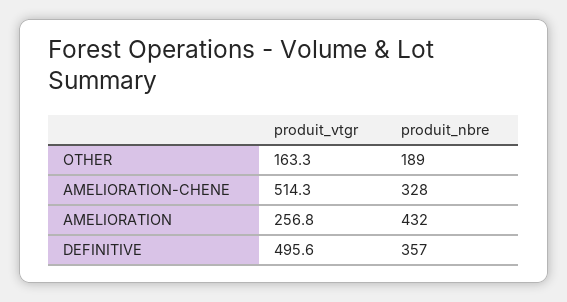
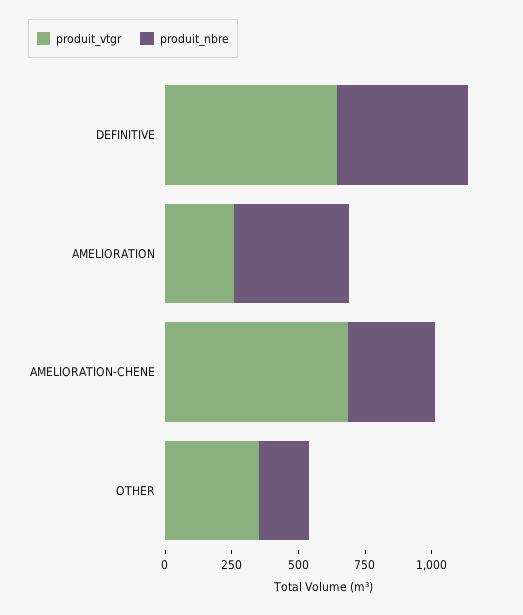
  {
    "produit_vtgr": {
-     "OTHER": 163.3,
+     "OTHER": 350,
-     "AMELIORATION-CHENE": 514.3,
+     "AMELIORATION-CHENE": 700,
      "AMELIORATION": 256.8,
-     "DEFINITIVE": 495.6
+     "DEFINITIVE": 650
    },
    "produit_nbre": {
      "OTHER": 189,
      "AMELIORATION-CHENE": 328,
      "AMELIORATION": 432,
-     "DEFINITIVE": 357
+     "DEFINITIVE": 500
    }
  }

